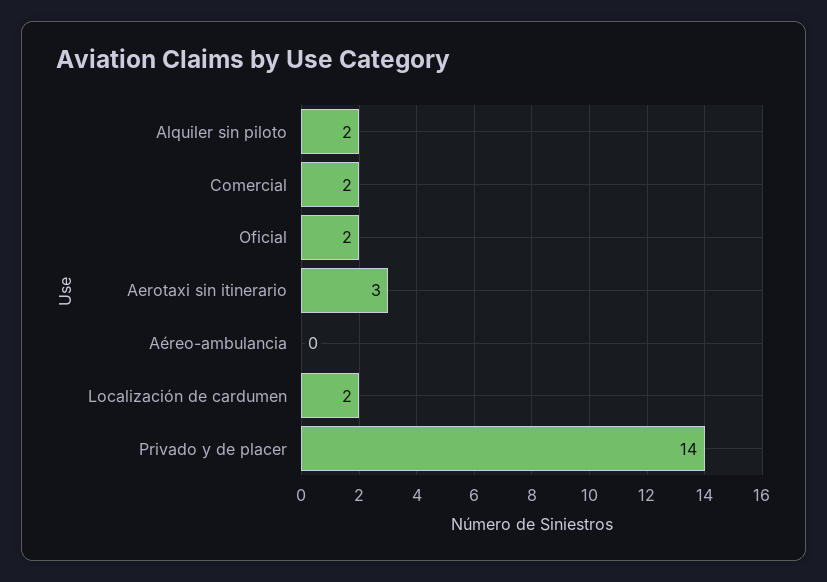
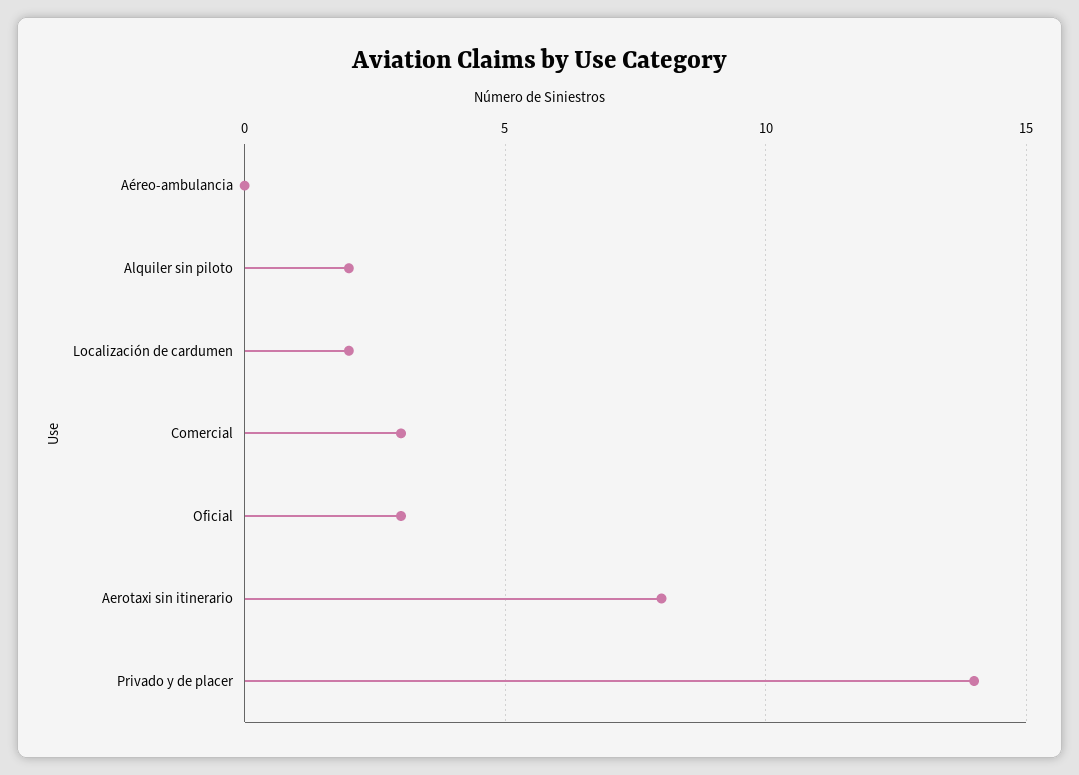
  {
    "Alquiler sin piloto": 2,
-   "Comercial": 2,
+   "Comercial": 3,
-   "Oficial": 2,
+   "Oficial": 3,
-   "Aerotaxi sin itinerario": 3,
+   "Aerotaxi sin itinerario": 8,
    "Aéreo-ambulancia": 0,
    "Localización de cardumen": 2,
    "Privado y de placer": 14
  }

